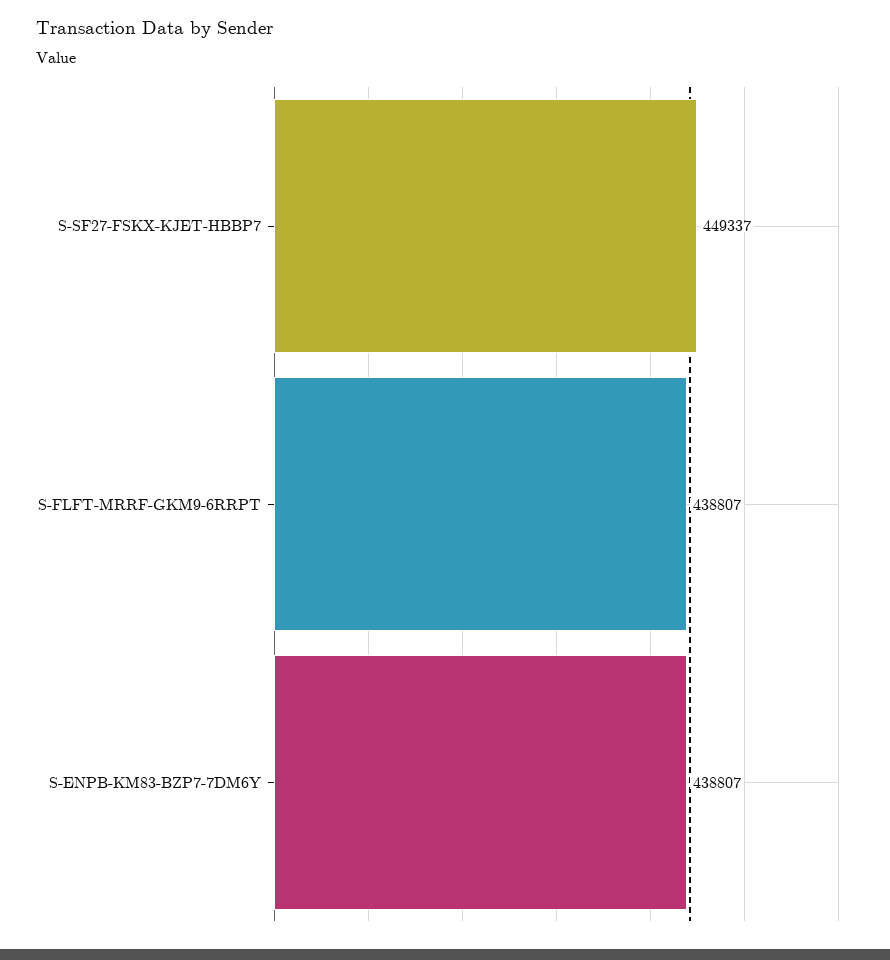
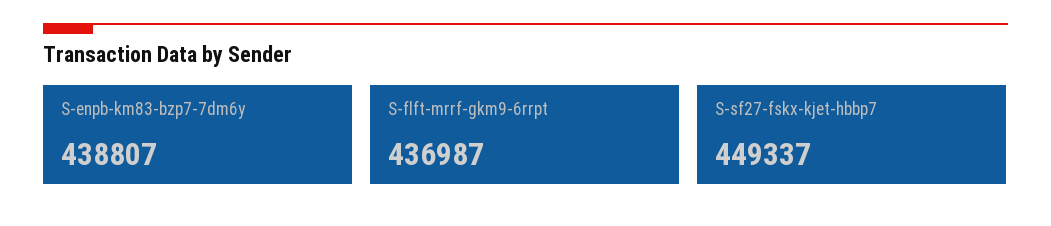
  {
    "S-SF27-FSKX-KJET-HBBP7": 449337,
-   "S-FLFT-MRRF-GKM9-6RRPT": 438807,
+   "S-FLFT-MRRF-GKM9-6RRPT": 436987,
    "S-ENPB-KM83-BZP7-7DM6Y": 438807
  }

